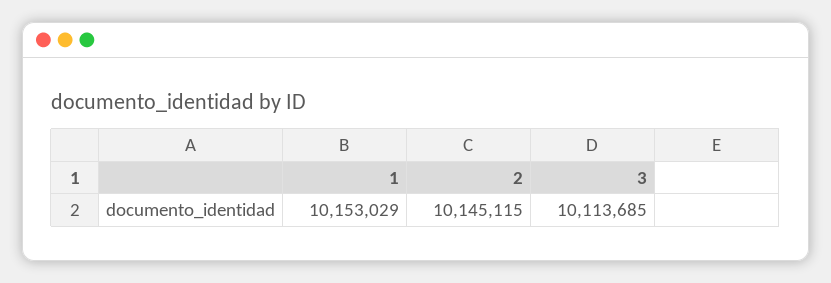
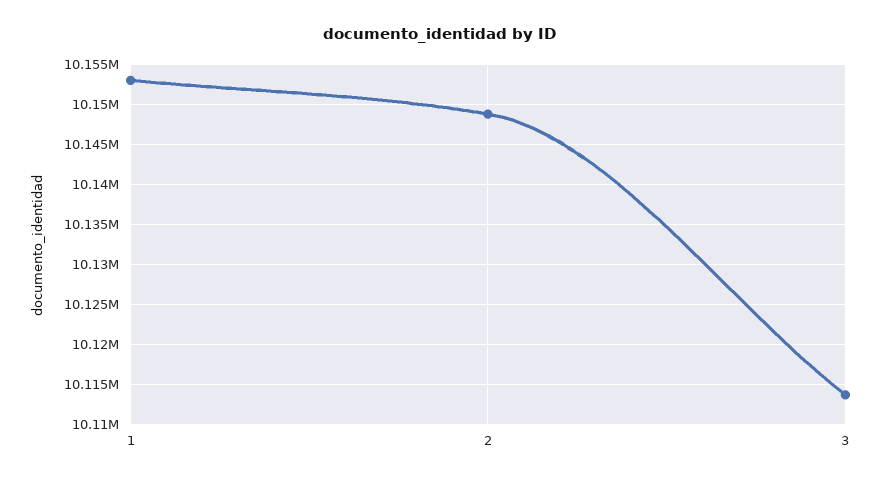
  {
    "1": 10153029,
-   "2": 10145115,
+   "2": 10149000,
    "3": 10113685
  }

